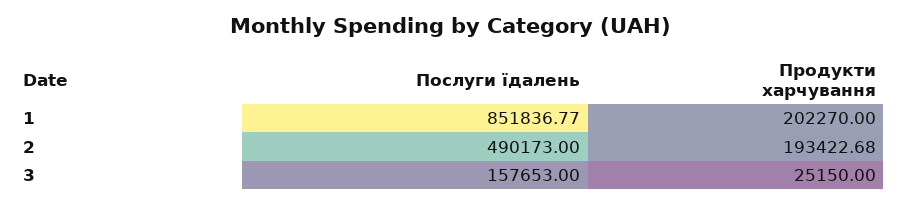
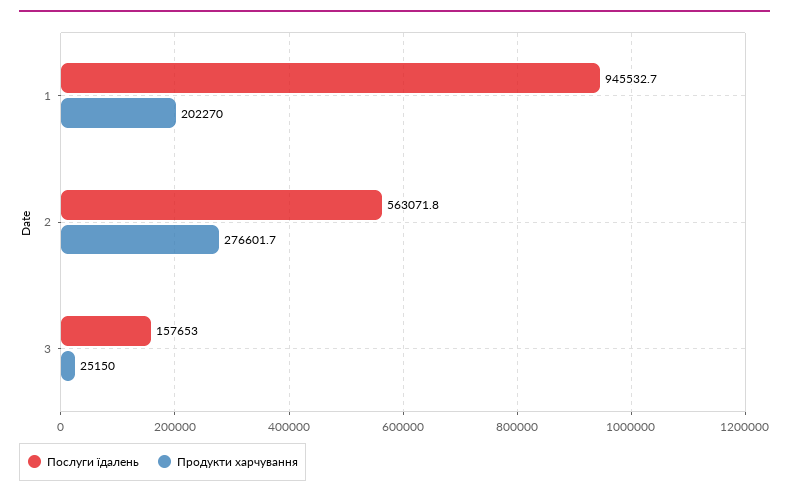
  {
    "Послуги їдалень": {
-     "1": 851836.77,
+     "1": 945532.7,
-     "2": 490173,
+     "2": 563071.8,
      "3": 157653
    },
    "Продукти харчування": {
      "1": 202270,
-     "2": 193422.68,
+     "2": 276601.7,
      "3": 25150
    }
  }

